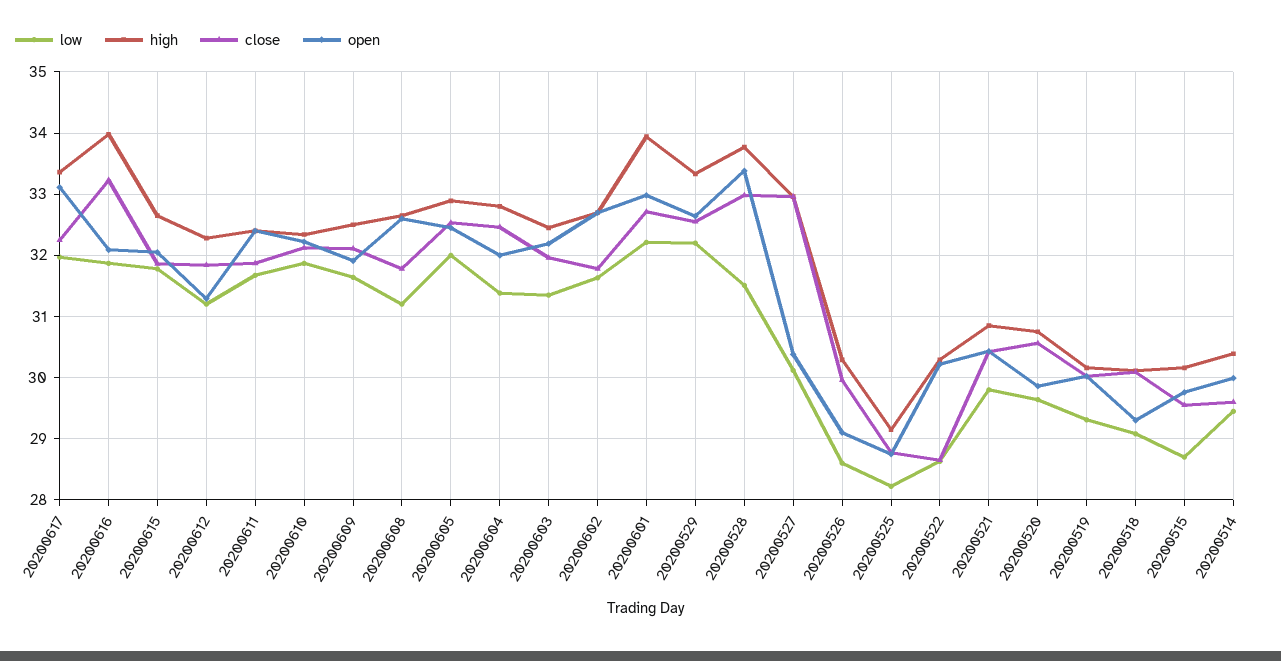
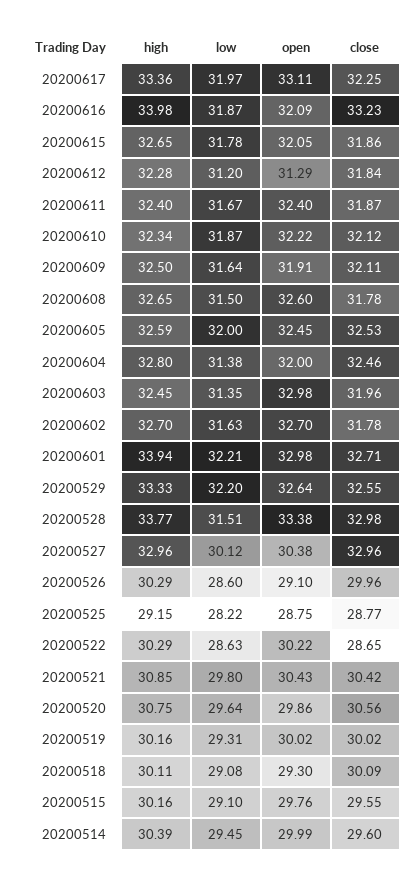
  {
    "low": {
      "20200617": 31.97,
      "20200616": 31.87,
      "20200615": 31.78,
      "20200612": 31.2,
      "20200611": 31.67,
      "20200610": 31.87,
      "20200609": 31.64,
-     "20200608": 31.2,
+     "20200608": 31.5,
      "20200605": 32,
      "20200604": 31.38,
      "20200603": 31.35,
      "20200602": 31.63,
      "20200601": 32.21,
      "20200529": 32.2,
      "20200528": 31.51,
      "20200527": 30.12,
      "20200526": 28.6,
      "20200525": 28.22,
      "20200522": 28.63,
      "20200521": 29.8,
      "20200520": 29.64,
      "20200519": 29.31,
      "20200518": 29.08,
-     "20200515": 28.7,
+     "20200515": 29.1,
      "20200514": 29.45
    },
    "high": {
      "20200617": 33.36,
      "20200616": 33.98,
      "20200615": 32.65,
      "20200612": 32.28,
      "20200611": 32.4,
      "20200610": 32.34,
      "20200609": 32.5,
      "20200608": 32.65,
-     "20200605": 32.9,
+     "20200605": 32.59,
      "20200604": 32.8,
      "20200603": 32.45,
      "20200602": 32.7,
      "20200601": 33.94,
      "20200529": 33.33,
      "20200528": 33.77,
      "20200527": 32.96,
      "20200526": 30.29,
      "20200525": 29.15,
      "20200522": 30.29,
      "20200521": 30.85,
      "20200520": 30.75,
      "20200519": 30.16,
      "20200518": 30.11,
      "20200515": 30.16,
      "20200514": 30.39
    },
    "close": {
      "20200617": 32.25,
      "20200616": 33.23,
      "20200615": 31.86,
      "20200612": 31.84,
      "20200611": 31.87,
      "20200610": 32.12,
      "20200609": 32.11,
      "20200608": 31.78,
      "20200605": 32.53,
      "20200604": 32.46,
      "20200603": 31.96,
      "20200602": 31.78,
      "20200601": 32.71,
      "20200529": 32.55,
      "20200528": 32.98,
      "20200527": 32.96,
      "20200526": 29.96,
      "20200525": 28.77,
      "20200522": 28.65,
      "20200521": 30.42,
      "20200520": 30.56,
      "20200519": 30.02,
      "20200518": 30.09,
      "20200515": 29.55,
      "20200514": 29.6
    },
    "open": {
      "20200617": 33.11,
      "20200616": 32.09,
      "20200615": 32.05,
      "20200612": 31.29,
      "20200611": 32.4,
      "20200610": 32.22,
      "20200609": 31.91,
      "20200608": 32.6,
      "20200605": 32.45,
      "20200604": 32,
-     "20200603": 32.2,
+     "20200603": 32.98,
      "20200602": 32.7,
      "20200601": 32.98,
      "20200529": 32.64,
      "20200528": 33.38,
      "20200527": 30.38,
      "20200526": 29.1,
      "20200525": 28.75,
      "20200522": 30.22,
      "20200521": 30.43,
      "20200520": 29.86,
      "20200519": 30.02,
      "20200518": 29.3,
      "20200515": 29.76,
      "20200514": 29.99
    }
  }

